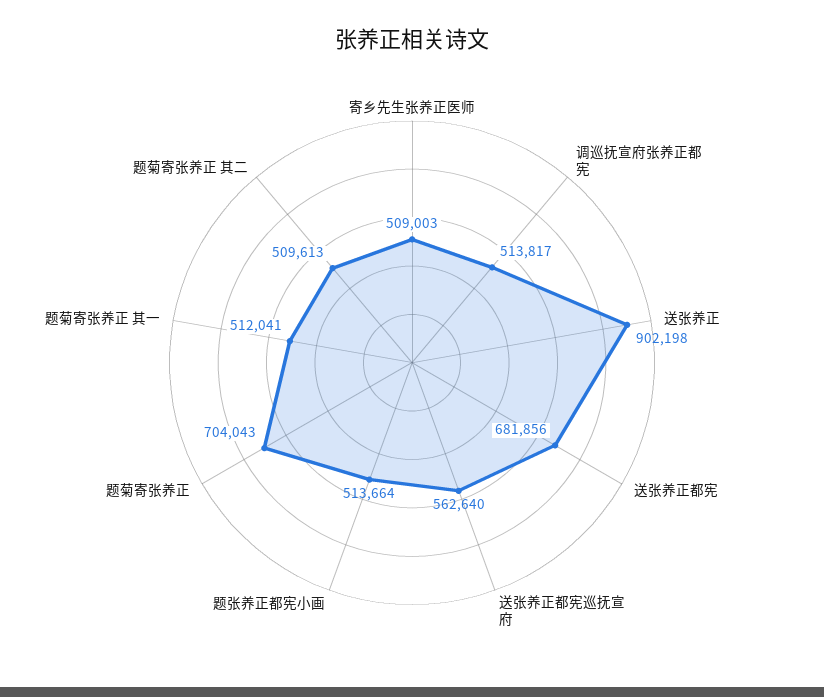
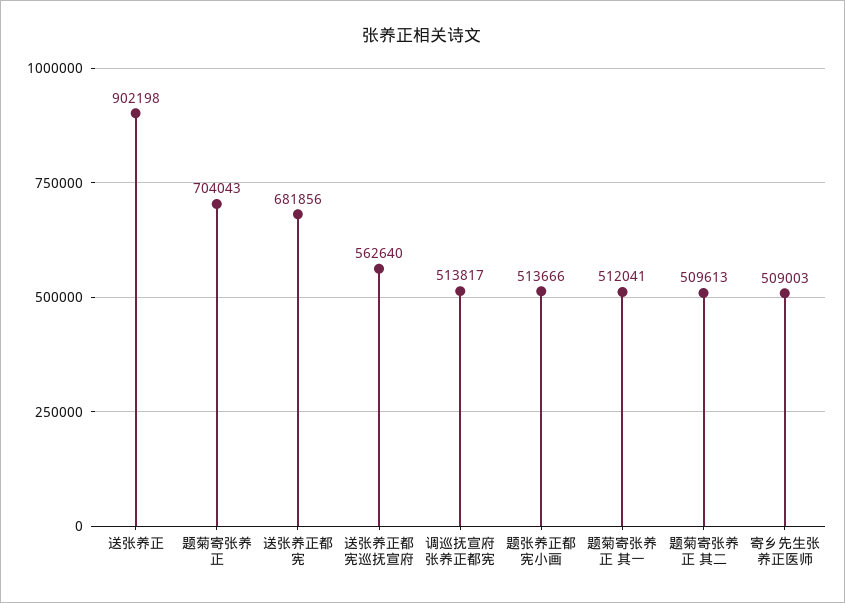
  {
    "寄乡先生张养正医师": 509003,
    "调巡抚宣府张养正都宪": 513817,
    "送张养正": 902198,
    "送张养正都宪": 681856,
    "送张养正都宪巡抚宣府": 562640,
-   "题张养正都宪小画": 513664,
+   "题张养正都宪小画": 513666,
    "题菊寄张养正": 704043,
    "题菊寄张养正 其一": 512041,
    "题菊寄张养正 其二": 509613
  }

